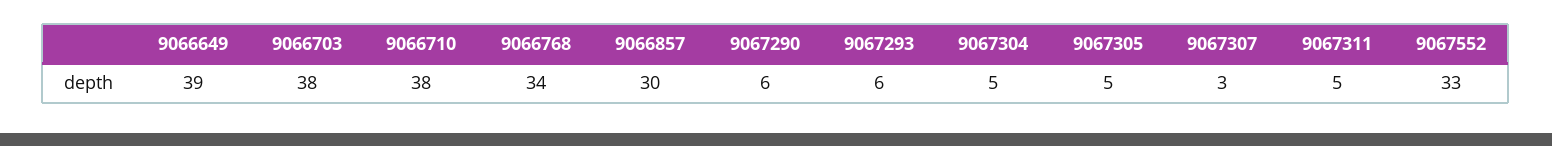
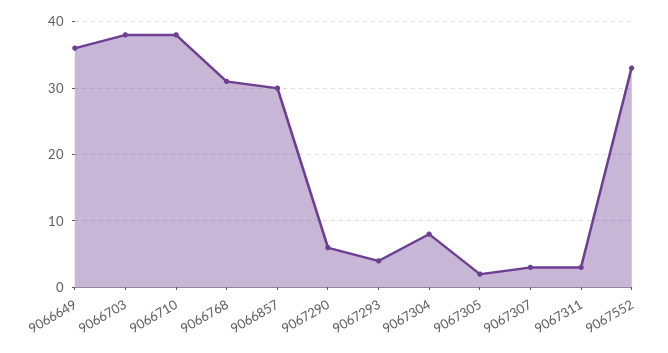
  {
-   "9066649": 39,
+   "9066649": 36,
    "9066703": 38,
    "9066710": 38,
-   "9066768": 34,
+   "9066768": 31,
    "9066857": 30,
    "9067290": 6,
-   "9067293": 6,
+   "9067293": 4,
-   "9067304": 5,
+   "9067304": 8,
-   "9067305": 5,
+   "9067305": 2,
    "9067307": 3,
-   "9067311": 5,
+   "9067311": 3,
    "9067552": 33
  }

